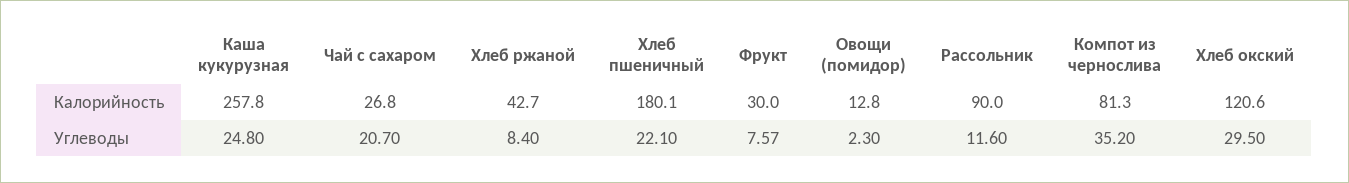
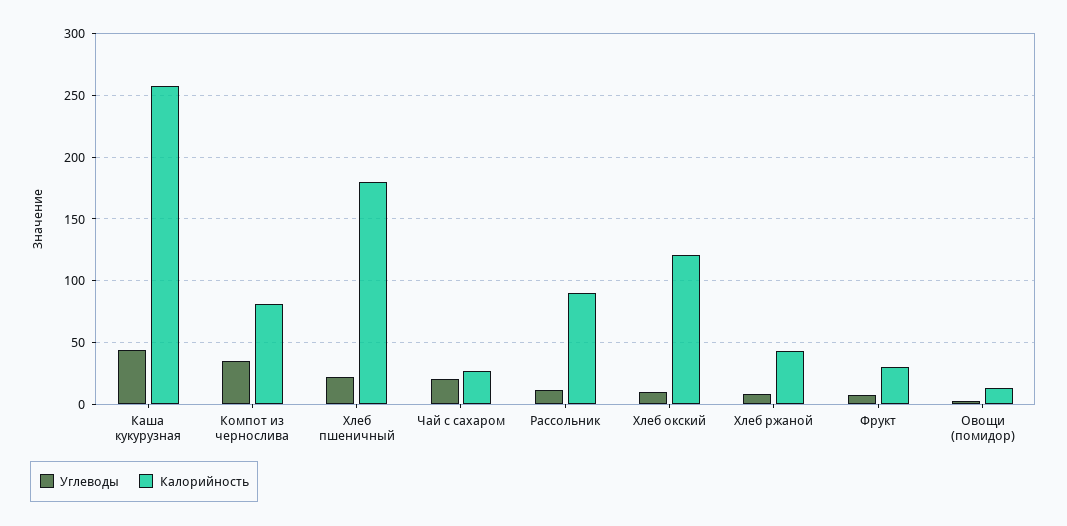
  {
    "Калорийность": {
      "Каша кукурузная": 257.8,
      "Чай с сахаром": 26.8,
      "Хлеб ржаной": 42.7,
      "Хлеб пшеничный": 180.1,
      "Фрукт": 30,
      "Овощи (помидор)": 12.8,
      "Рассольник": 90,
      "Компот из чернослива": 81.3,
      "Хлеб окский": 120.6
    },
    "Углеводы": {
-     "Каша кукурузная": 24.8,
+     "Каша кукурузная": 45,
      "Чай с сахаром": 20.7,
      "Хлеб ржаной": 8.4,
      "Хлеб пшеничный": 22.1,
      "Фрукт": 7.57,
      "Овощи (помидор)": 2.3,
      "Рассольник": 11.6,
      "Компот из чернослива": 35.2,
-     "Хлеб окский": 29.5
+     "Хлеб окский": 10
    }
  }

